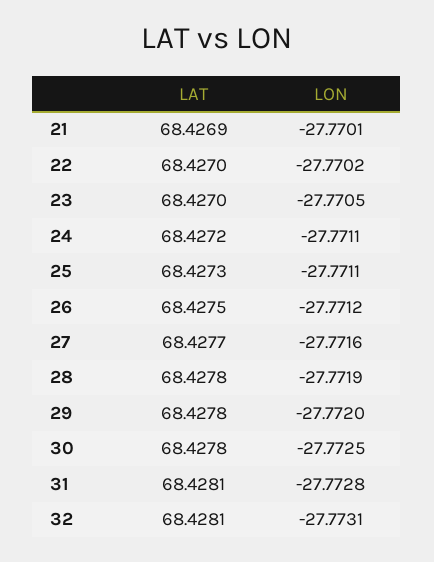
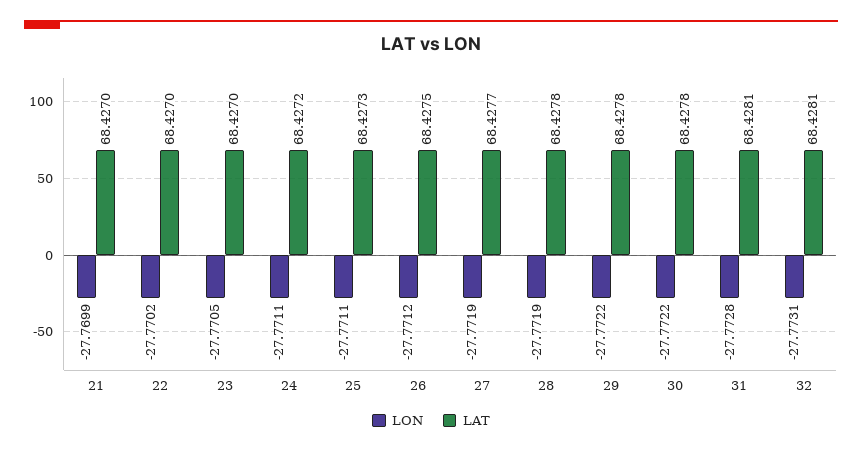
  {
    "LAT": {
-     "21": 68.4269,
+     "21": 68.427,
      "22": 68.427,
      "23": 68.427,
      "24": 68.4272,
      "25": 68.4273,
      "26": 68.4275,
      "27": 68.4277,
      "28": 68.4278,
      "29": 68.4278,
      "30": 68.4278,
      "31": 68.4281,
      "32": 68.4281
    },
    "LON": {
-     "21": -27.7701,
+     "21": -27.7699,
      "22": -27.7702,
      "23": -27.7705,
      "24": -27.7711,
      "25": -27.7711,
      "26": -27.7712,
-     "27": -27.7716,
+     "27": -27.7719,
      "28": -27.7719,
-     "29": -27.772,
+     "29": -27.7722,
-     "30": -27.7725,
+     "30": -27.7722,
      "31": -27.7728,
      "32": -27.7731
    }
  }

